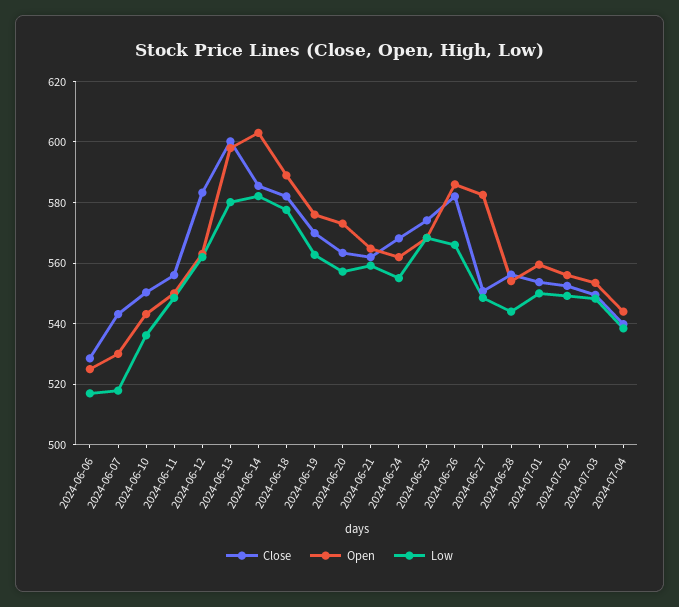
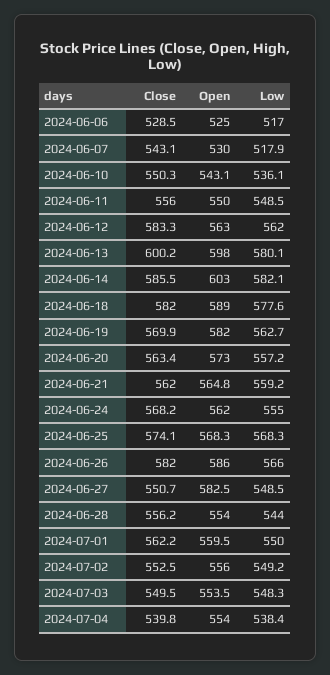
  {
    "Close": {
      "2024-06-06": 528.5,
      "2024-06-07": 543.1,
      "2024-06-10": 550.3,
      "2024-06-11": 556,
      "2024-06-12": 583.3,
      "2024-06-13": 600.2,
      "2024-06-14": 585.5,
      "2024-06-18": 582,
      "2024-06-19": 569.9,
      "2024-06-20": 563.4,
      "2024-06-21": 562,
      "2024-06-24": 568.2,
      "2024-06-25": 574.1,
      "2024-06-26": 582,
      "2024-06-27": 550.7,
      "2024-06-28": 556.2,
-     "2024-07-01": 554,
+     "2024-07-01": 562.2,
      "2024-07-02": 552.5,
      "2024-07-03": 549.5,
      "2024-07-04": 539.8
    },
    "Open": {
      "2024-06-06": 525,
      "2024-06-07": 530,
      "2024-06-10": 543.1,
      "2024-06-11": 550,
      "2024-06-12": 563,
      "2024-06-13": 598,
      "2024-06-14": 603,
      "2024-06-18": 589,
-     "2024-06-19": 576,
+     "2024-06-19": 582,
      "2024-06-20": 573,
      "2024-06-21": 564.8,
      "2024-06-24": 562,
      "2024-06-25": 568.3,
      "2024-06-26": 586,
      "2024-06-27": 582.5,
      "2024-06-28": 554,
      "2024-07-01": 559.5,
      "2024-07-02": 556,
      "2024-07-03": 553.5,
-     "2024-07-04": 544
+     "2024-07-04": 554
    },
    "Low": {
      "2024-06-06": 517,
      "2024-06-07": 517.9,
      "2024-06-10": 536.1,
      "2024-06-11": 548.5,
      "2024-06-12": 562,
      "2024-06-13": 580.1,
      "2024-06-14": 582.1,
      "2024-06-18": 577.6,
      "2024-06-19": 562.7,
      "2024-06-20": 557.2,
      "2024-06-21": 559.2,
      "2024-06-24": 555,
      "2024-06-25": 568.3,
      "2024-06-26": 566,
      "2024-06-27": 548.5,
      "2024-06-28": 544,
      "2024-07-01": 550,
      "2024-07-02": 549.2,
      "2024-07-03": 548.3,
      "2024-07-04": 538.4
    }
  }

